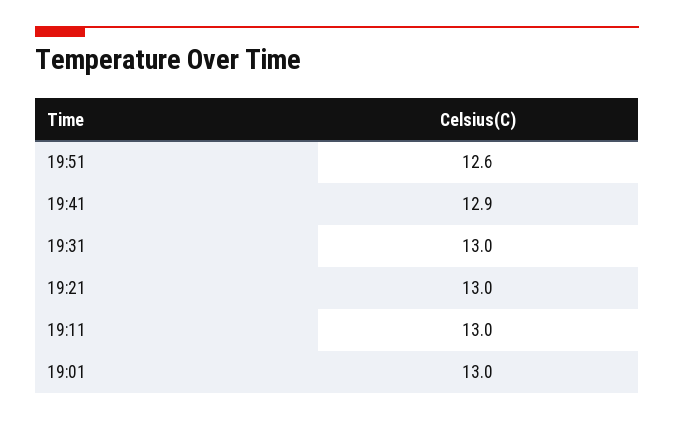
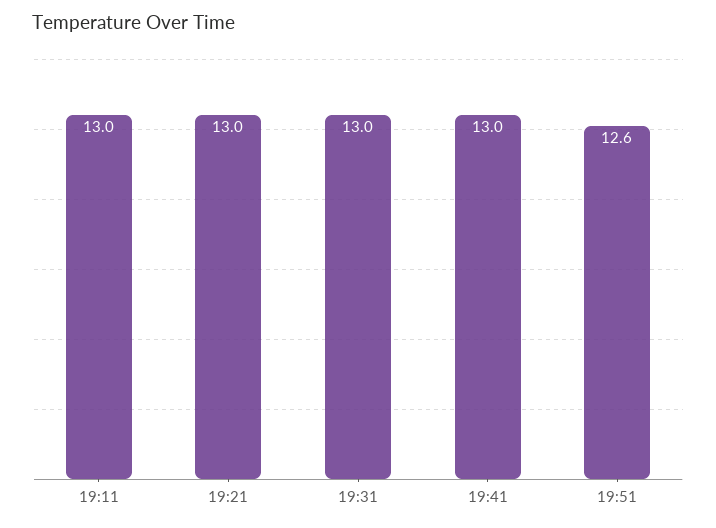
  {
    "19:51": 12.6,
-   "19:41": 12.9,
+   "19:41": 13,
    "19:31": 13,
    "19:21": 13,
-   "19:11": 13,
+   "19:11": 13
-   "19:01": 13
  }

